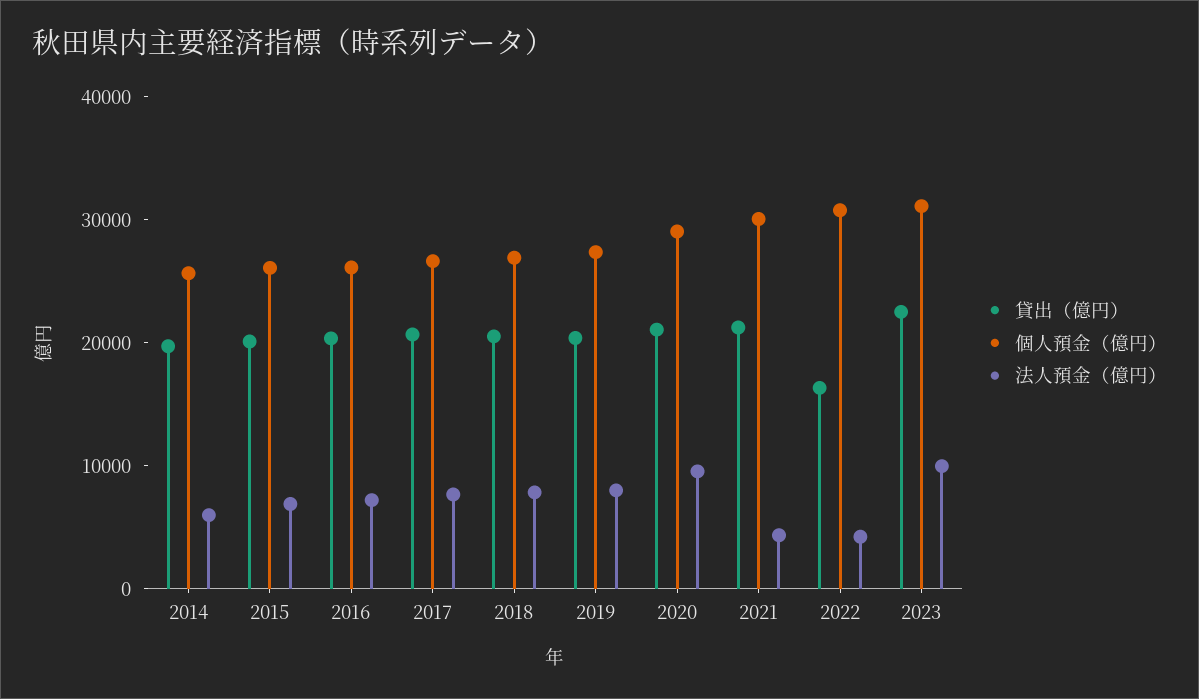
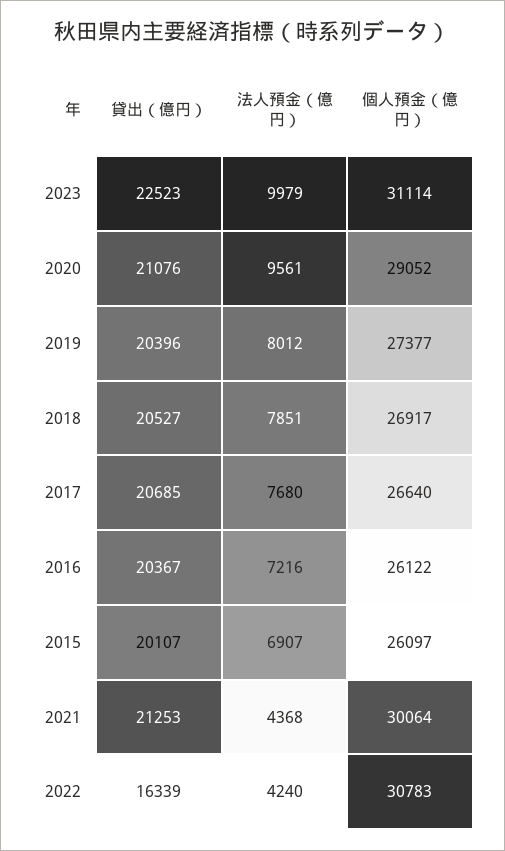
  {
    "貸出（億円）": {
-     "2014": 20000,
      "2015": 20107,
      "2016": 20367,
      "2017": 20685,
      "2018": 20527,
      "2019": 20396,
      "2020": 21076,
      "2021": 21253,
      "2022": 16339,
      "2023": 22523
    },
    "個人預金（億円）": {
-     "2014": 26000,
      "2015": 26097,
      "2016": 26122,
      "2017": 26640,
      "2018": 26917,
      "2019": 27377,
      "2020": 29052,
      "2021": 30064,
      "2022": 30783,
      "2023": 31114
    },
    "法人預金（億円）": {
-     "2014": 6000,
      "2015": 6907,
      "2016": 7216,
      "2017": 7680,
      "2018": 7851,
      "2019": 8012,
      "2020": 9561,
      "2021": 4368,
      "2022": 4240,
      "2023": 9979
    }
  }

